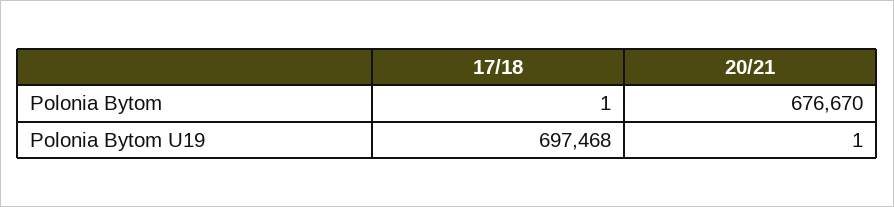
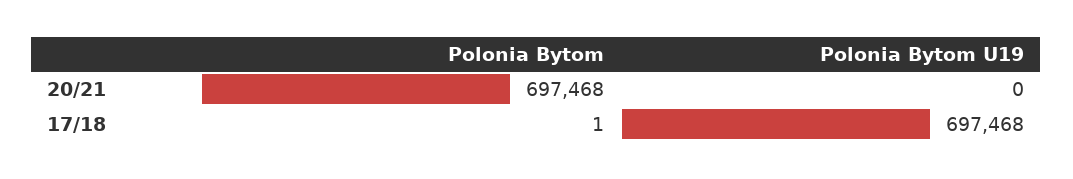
  {
    "17/18": {
      "Polonia Bytom": 1,
      "Polonia Bytom U19": 697468
    },
    "20/21": {
-     "Polonia Bytom": 676670,
+     "Polonia Bytom": 697468,
-     "Polonia Bytom U19": 1
+     "Polonia Bytom U19": 0
    }
  }

